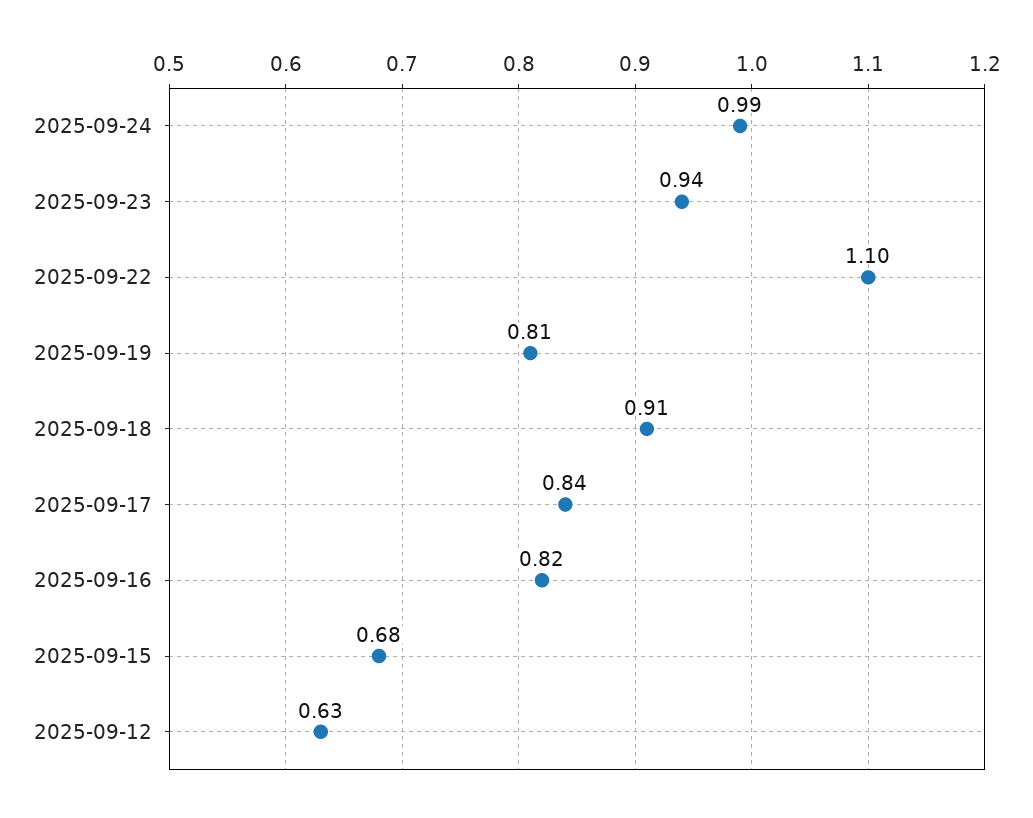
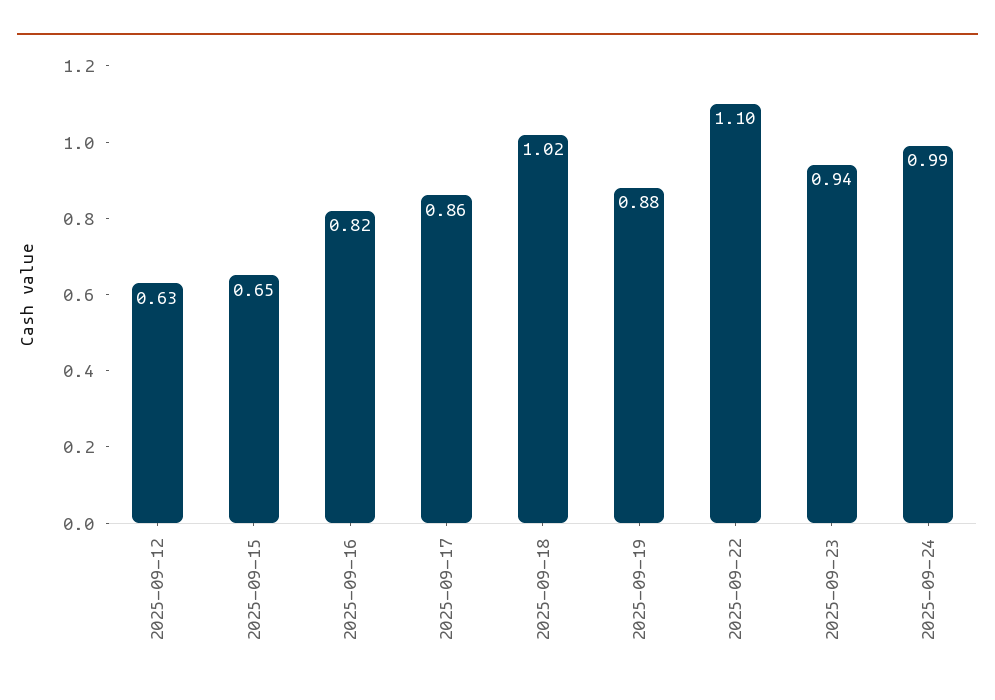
  {
    "2025-09-24": 0.99,
    "2025-09-23": 0.94,
    "2025-09-22": 1.1,
-   "2025-09-19": 0.81,
+   "2025-09-19": 0.88,
-   "2025-09-18": 0.91,
+   "2025-09-18": 1.02,
-   "2025-09-17": 0.84,
+   "2025-09-17": 0.86,
    "2025-09-16": 0.82,
-   "2025-09-15": 0.68,
+   "2025-09-15": 0.65,
    "2025-09-12": 0.63
  }

